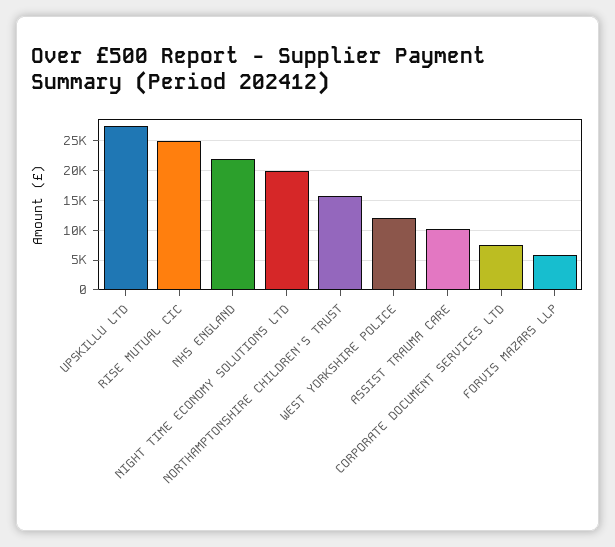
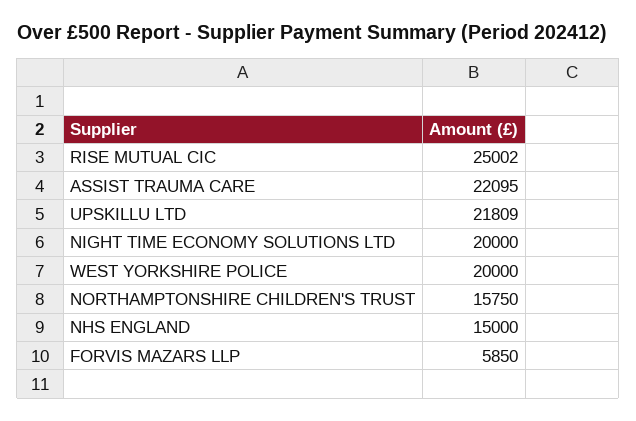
  {
-   "UPSKILLU LTD": 27500,
+   "UPSKILLU LTD": 21809,
    "RISE MUTUAL CIC": 25002,
-   "NHS ENGLAND": 22500,
+   "NHS ENGLAND": 15000,
    "NIGHT TIME ECONOMY SOLUTIONS LTD": 20000,
    "NORTHAMPTONSHIRE CHILDREN'S TRUST": 15750,
-   "WEST YORKSHIRE POLICE": 12500,
+   "WEST YORKSHIRE POLICE": 20000,
-   "ASSIST TRAUMA CARE": 10000,
+   "ASSIST TRAUMA CARE": 22095,
-   "CORPORATE DOCUMENT SERVICES LTD": 7500,
    "FORVIS MAZARS LLP": 5850
  }

